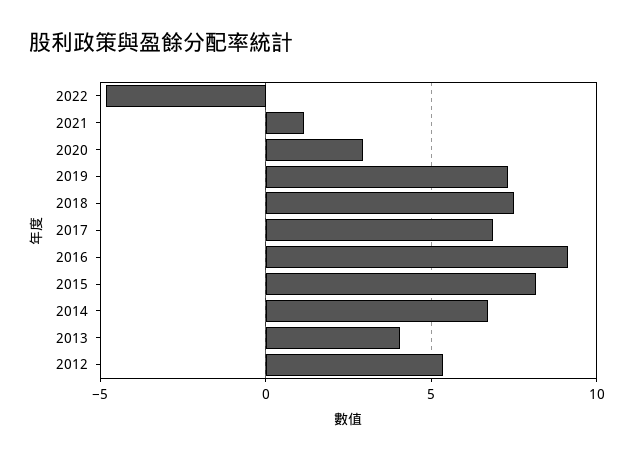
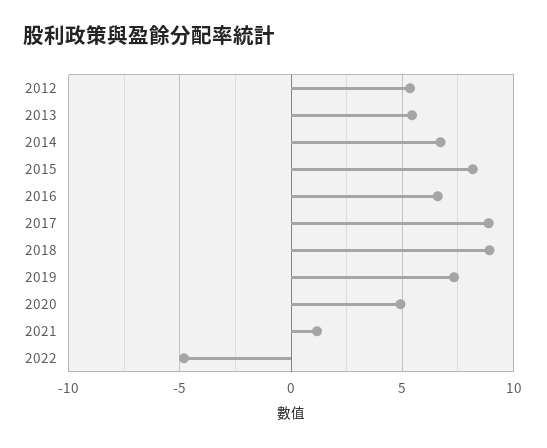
  {
    "2022": -5,
    "2021": 1,
-   "2020": 3,
+   "2020": 5,
    "2019": 7.5,
-   "2018": 7.5,
+   "2018": 9,
-   "2017": 7,
+   "2017": 9,
-   "2016": 9,
+   "2016": 6.5,
    "2015": 8,
    "2014": 6.5,
-   "2013": 4,
+   "2013": 5.5,
    "2012": 5.5
  }

